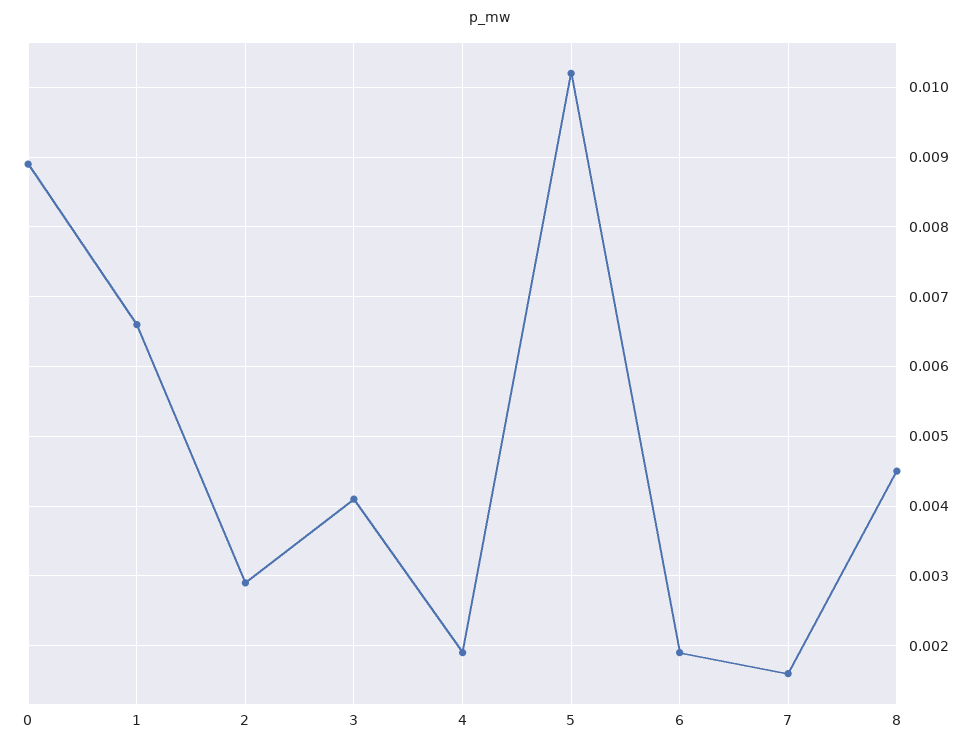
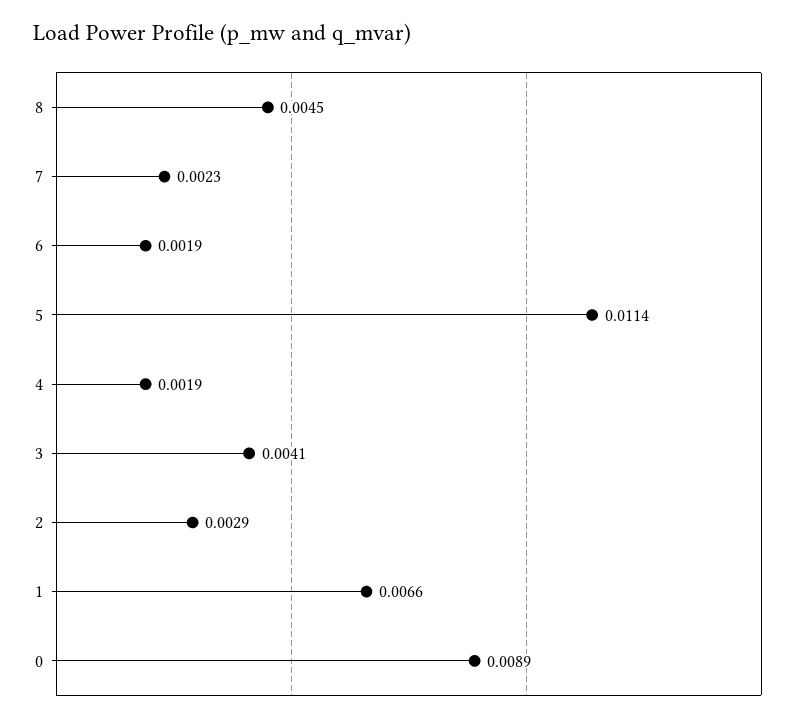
  {
    "0": 0.0089,
    "1": 0.0066,
    "2": 0.0029,
    "3": 0.0041,
    "4": 0.0019,
-   "5": 0.0102,
+   "5": 0.0114,
    "6": 0.0019,
-   "7": 0.0016,
+   "7": 0.0023,
    "8": 0.0045
  }

